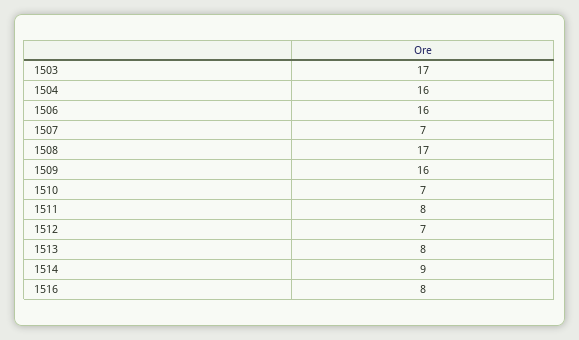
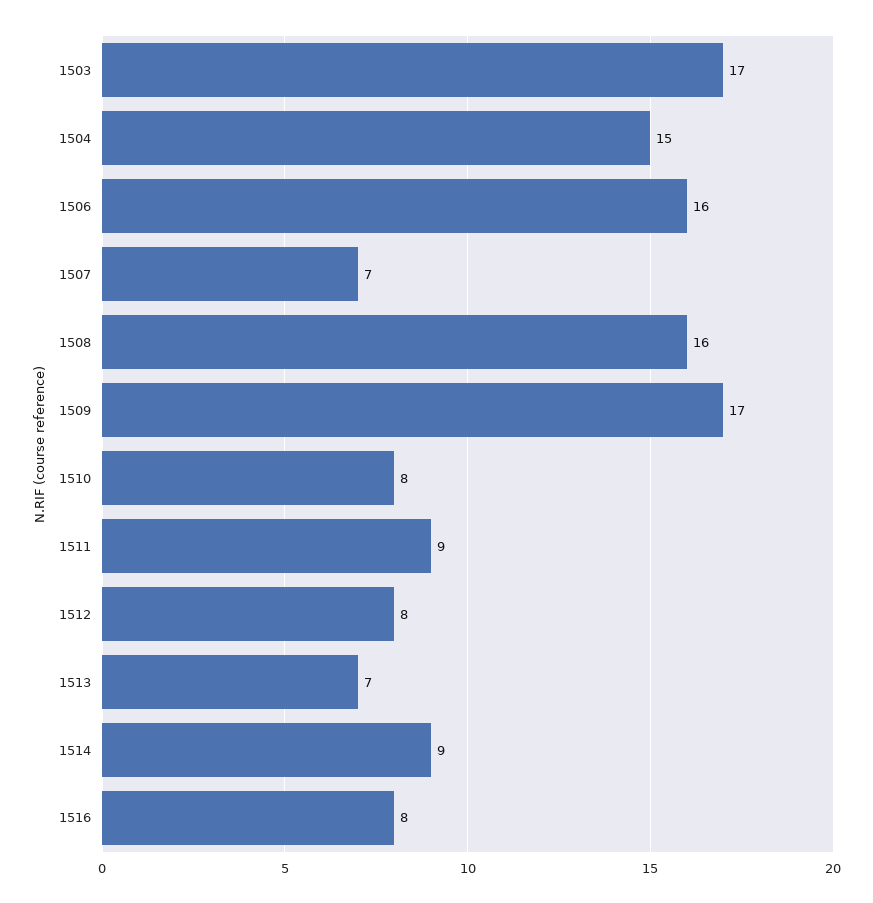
  {
    "1503": 17,
-   "1504": 16,
+   "1504": 15,
    "1506": 16,
    "1507": 7,
-   "1508": 17,
+   "1508": 16,
-   "1509": 16,
+   "1509": 17,
-   "1510": 7,
+   "1510": 8,
-   "1511": 8,
+   "1511": 9,
-   "1512": 7,
+   "1512": 8,
-   "1513": 8,
+   "1513": 7,
    "1514": 9,
    "1516": 8
  }

